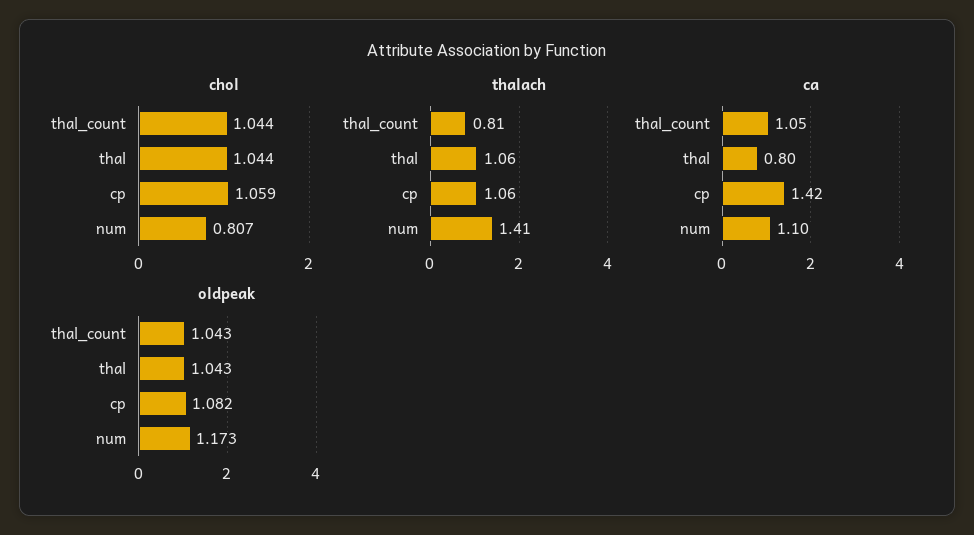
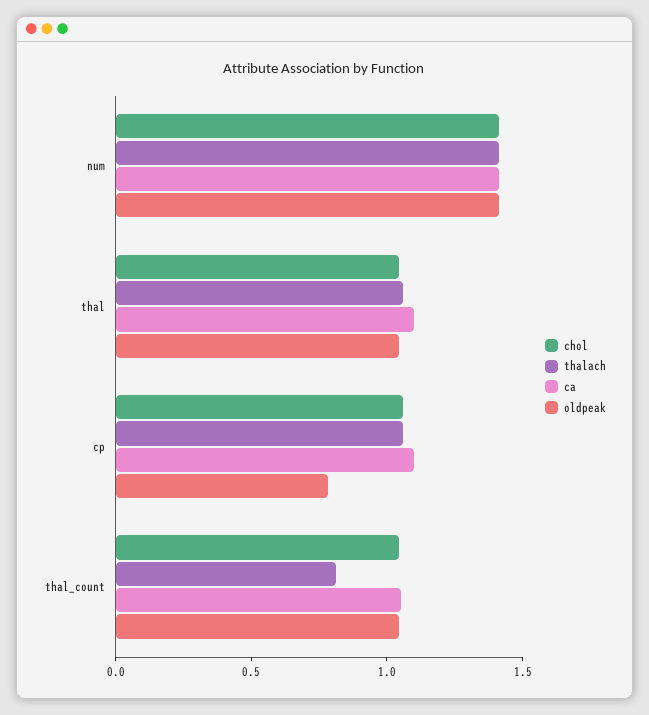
  {
    "chol": {
      "thal_count": 1.044,
      "thal": 1.044,
      "cp": 1.059,
-     "num": 0.807
+     "num": 1.4
    },
    "thalach": {
      "thal_count": 0.81,
      "thal": 1.06,
      "cp": 1.06,
      "num": 1.41
    },
    "ca": {
      "thal_count": 1.05,
-     "thal": 0.8,
+     "thal": 1.1,
-     "cp": 1.42,
+     "cp": 1.1,
-     "num": 1.1
+     "num": 1.4
    },
    "oldpeak": {
      "thal_count": 1.043,
      "thal": 1.043,
-     "cp": 1.082,
+     "cp": 0.8,
-     "num": 1.173
+     "num": 1.4
    }
  }

